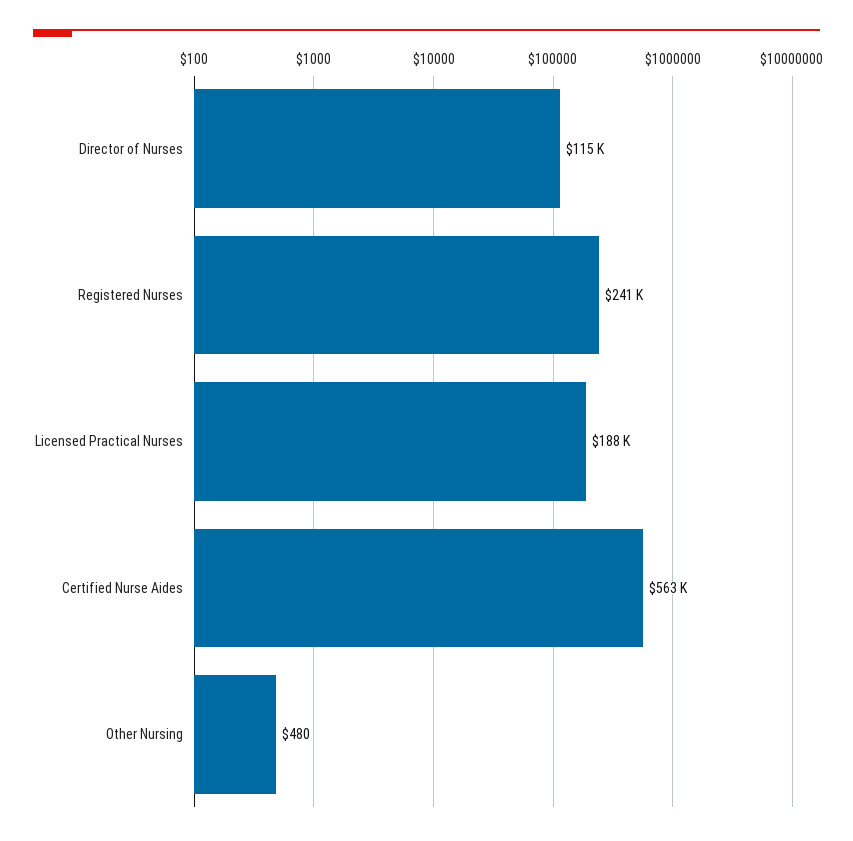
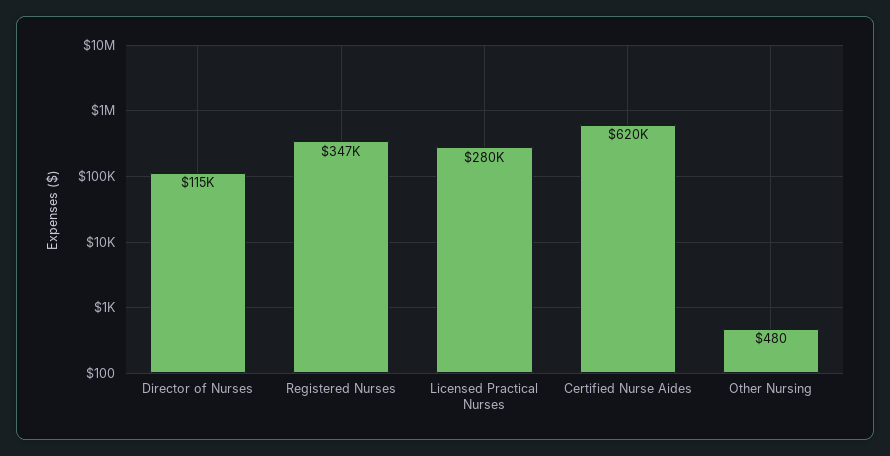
  {
    "Director of Nurses": 115000,
-   "Registered Nurses": 241000,
+   "Registered Nurses": 347000,
-   "Licensed Practical Nurses": 188000,
+   "Licensed Practical Nurses": 280000,
-   "Certified Nurse Aides": 563000,
+   "Certified Nurse Aides": 620000,
    "Other Nursing": 480
  }

